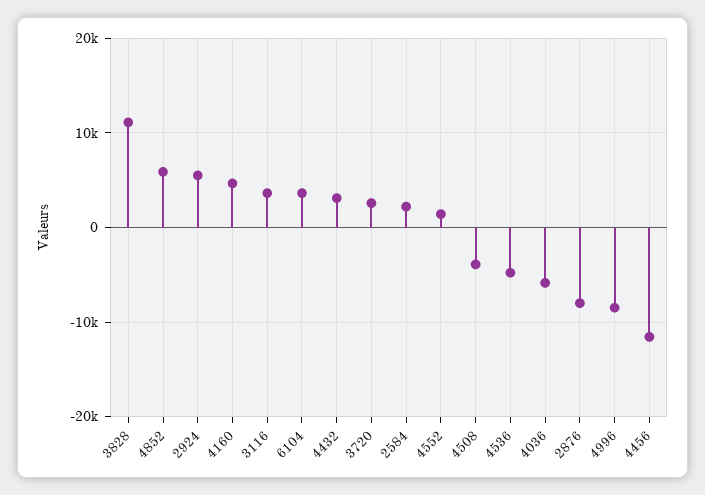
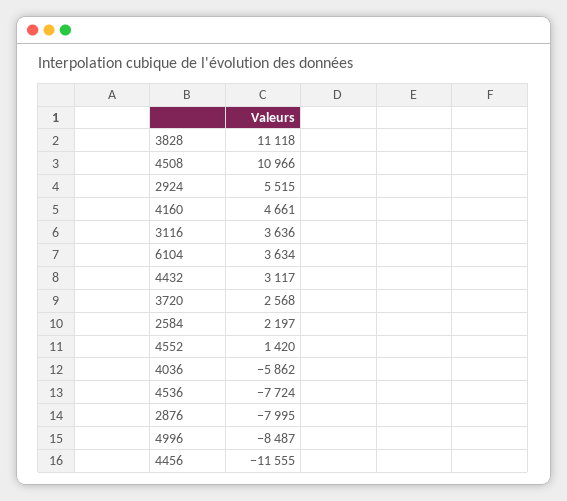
  {
    "3828": 11118,
-   "4852": 6000,
    "2924": 5515,
    "4160": 4661,
    "3116": 3636,
    "6104": 3634,
    "4432": 3117,
    "3720": 2568,
    "2584": 2197,
    "4552": 1420,
-   "4508": -4000,
+   "4508": 10966,
-   "4536": -5000,
+   "4536": -7724,
    "4036": -5862,
    "2876": -7995,
    "4996": -8487,
    "4456": -11555
  }

